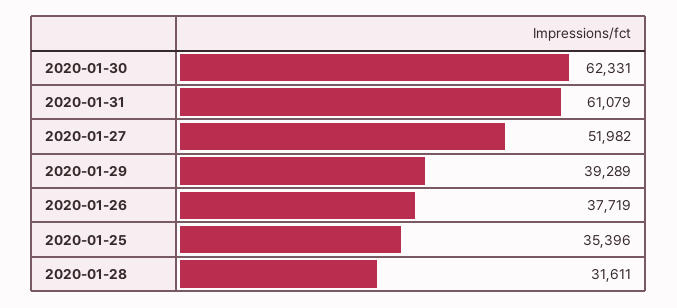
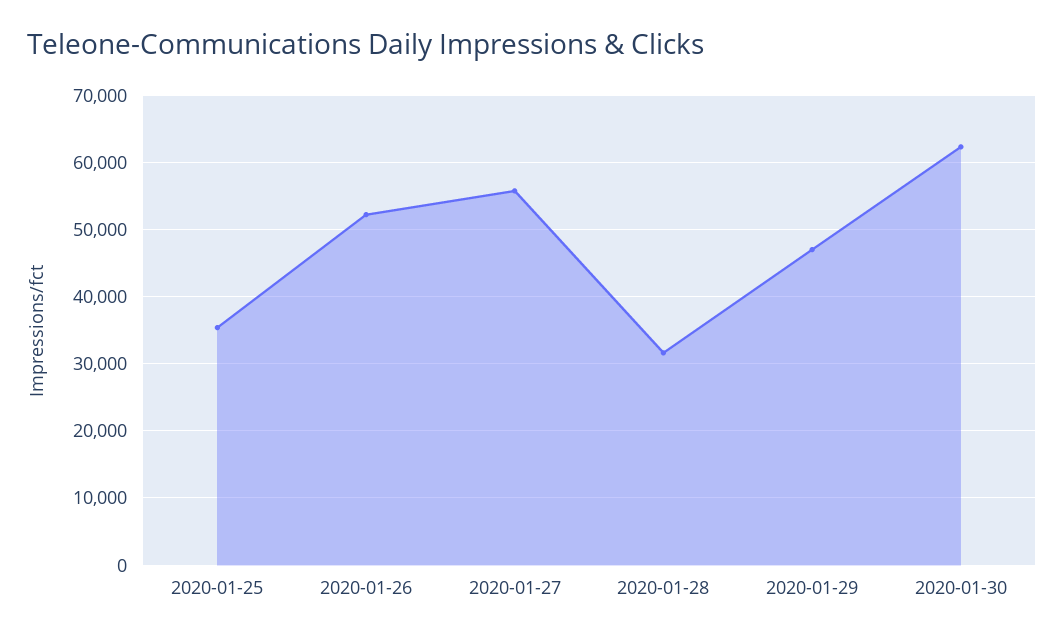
  {
    "2020-01-30": 62331,
-   "2020-01-31": 61079,
-   "2020-01-27": 51982,
+   "2020-01-27": 56000,
-   "2020-01-29": 39289,
+   "2020-01-29": 47000,
-   "2020-01-26": 37719,
+   "2020-01-26": 52000,
    "2020-01-25": 35396,
    "2020-01-28": 31611
  }

